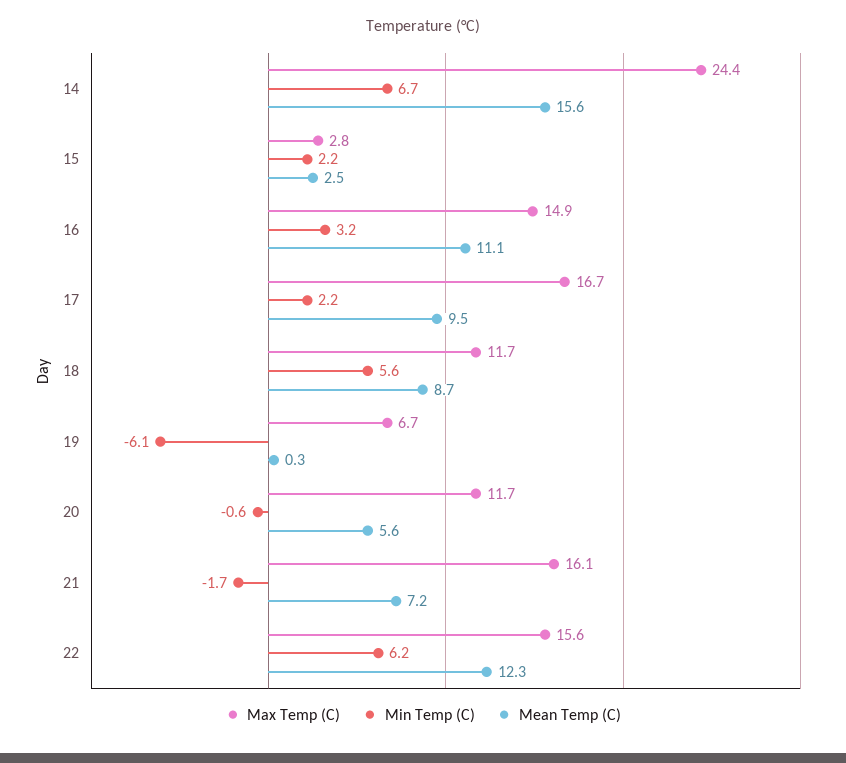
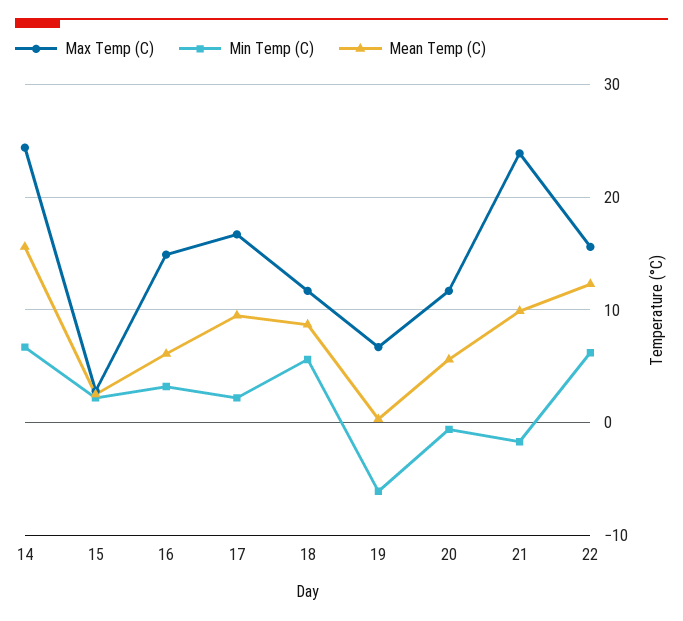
  {
    "Max Temp (C)": {
      "14": 24.4,
      "15": 2.8,
      "16": 14.9,
      "17": 16.7,
      "18": 11.7,
      "19": 6.7,
      "20": 11.7,
-     "21": 16.1,
+     "21": 24,
      "22": 15.6
    },
    "Min Temp (C)": {
      "14": 6.7,
      "15": 2.2,
      "16": 3.2,
      "17": 2.2,
      "18": 5.6,
      "19": -6.1,
      "20": -0.6,
      "21": -1.7,
      "22": 6.2
    },
    "Mean Temp (C)": {
      "14": 15.6,
      "15": 2.5,
-     "16": 11.1,
+     "16": 6,
      "17": 9.5,
      "18": 8.7,
      "19": 0.3,
      "20": 5.6,
-     "21": 7.2,
+     "21": 10,
      "22": 12.3
    }
  }

